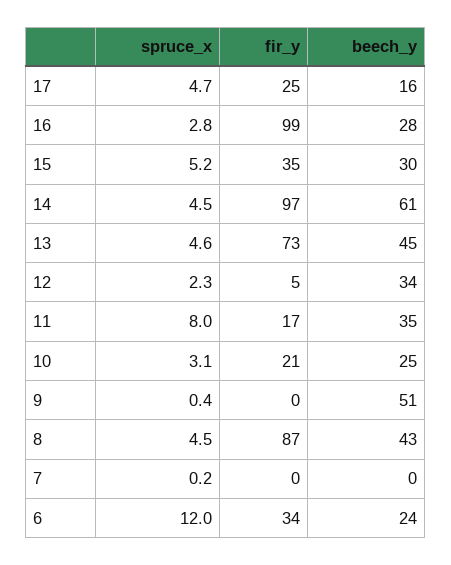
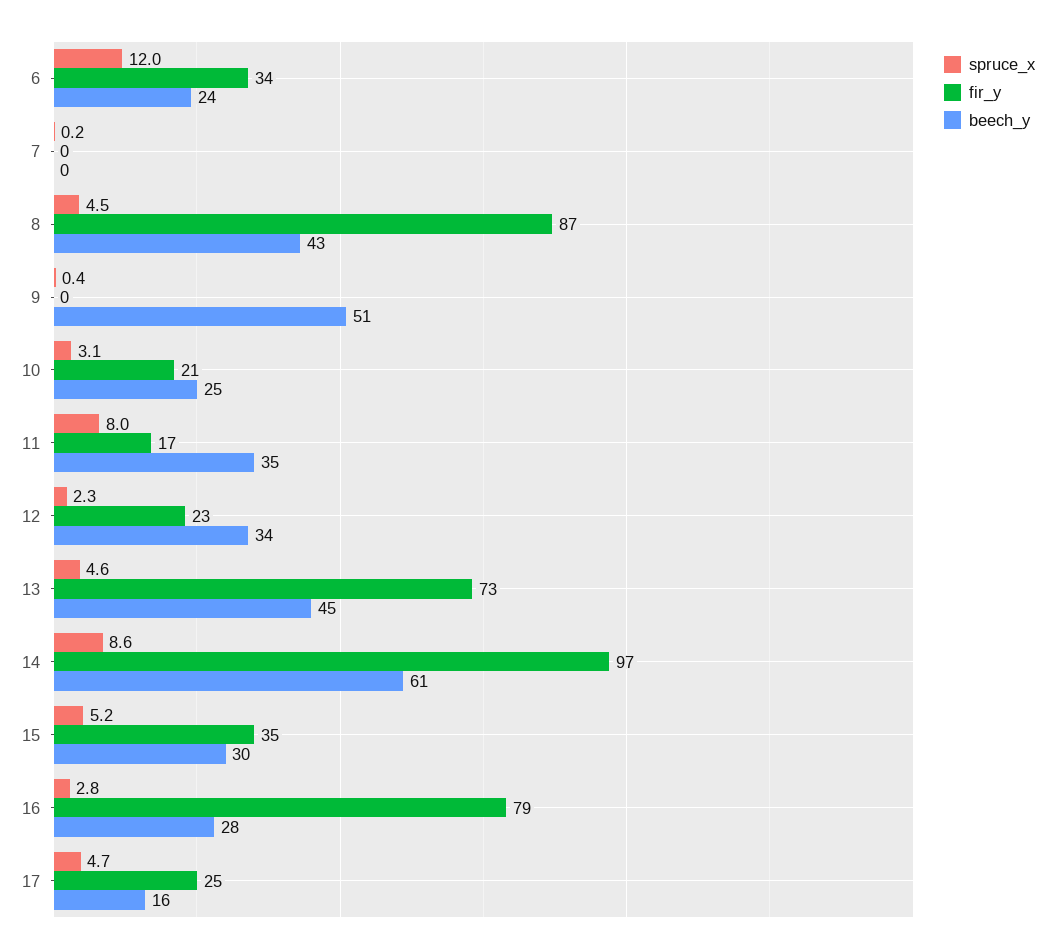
  {
    "spruce_x": {
      "17": 4.7,
      "16": 2.8,
      "15": 5.2,
-     "14": 4.5,
+     "14": 8.6,
      "13": 4.6,
      "12": 2.3,
      "11": 8,
      "10": 3.1,
      "9": 0.4,
      "8": 4.5,
      "7": 0.2,
      "6": 12
    },
    "fir_y": {
      "17": 25,
-     "16": 99,
+     "16": 79,
      "15": 35,
      "14": 97,
      "13": 73,
-     "12": 5,
+     "12": 23,
      "11": 17,
      "10": 21,
      "9": 0,
      "8": 87,
      "7": 0,
      "6": 34
    },
    "beech_y": {
      "17": 16,
      "16": 28,
      "15": 30,
      "14": 61,
      "13": 45,
      "12": 34,
      "11": 35,
      "10": 25,
      "9": 51,
      "8": 43,
      "7": 0,
      "6": 24
    }
  }

